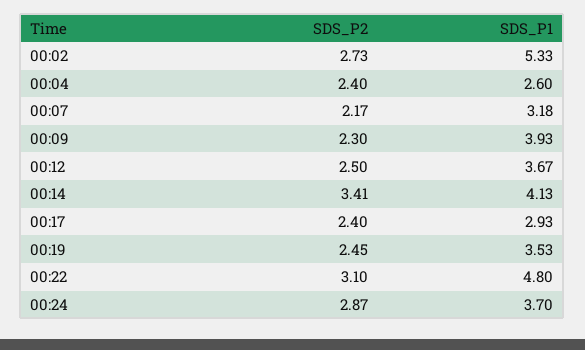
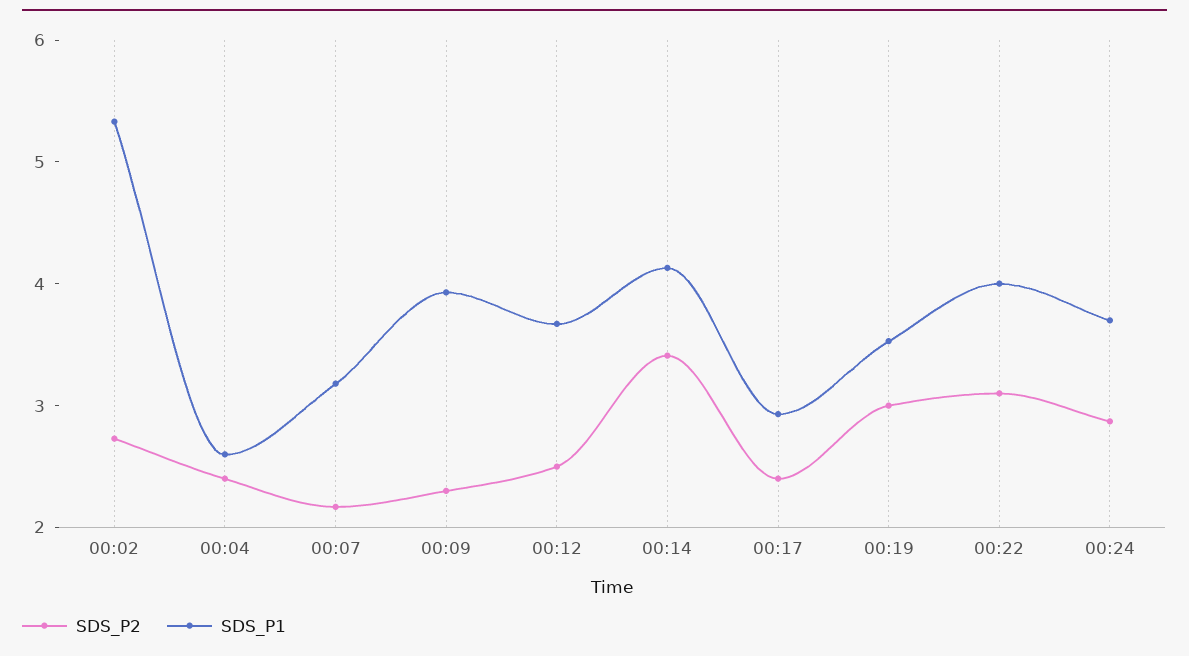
  {
    "SDS_P2": {
      "00:02": 2.73,
      "00:04": 2.4,
      "00:07": 2.17,
      "00:09": 2.3,
      "00:12": 2.5,
      "00:14": 3.41,
      "00:17": 2.4,
-     "00:19": 2.45,
+     "00:19": 3,
      "00:22": 3.1,
      "00:24": 2.87
    },
    "SDS_P1": {
      "00:02": 5.33,
      "00:04": 2.6,
      "00:07": 3.18,
      "00:09": 3.93,
      "00:12": 3.67,
      "00:14": 4.13,
      "00:17": 2.93,
      "00:19": 3.53,
-     "00:22": 4.8,
+     "00:22": 4,
      "00:24": 3.7
    }
  }

